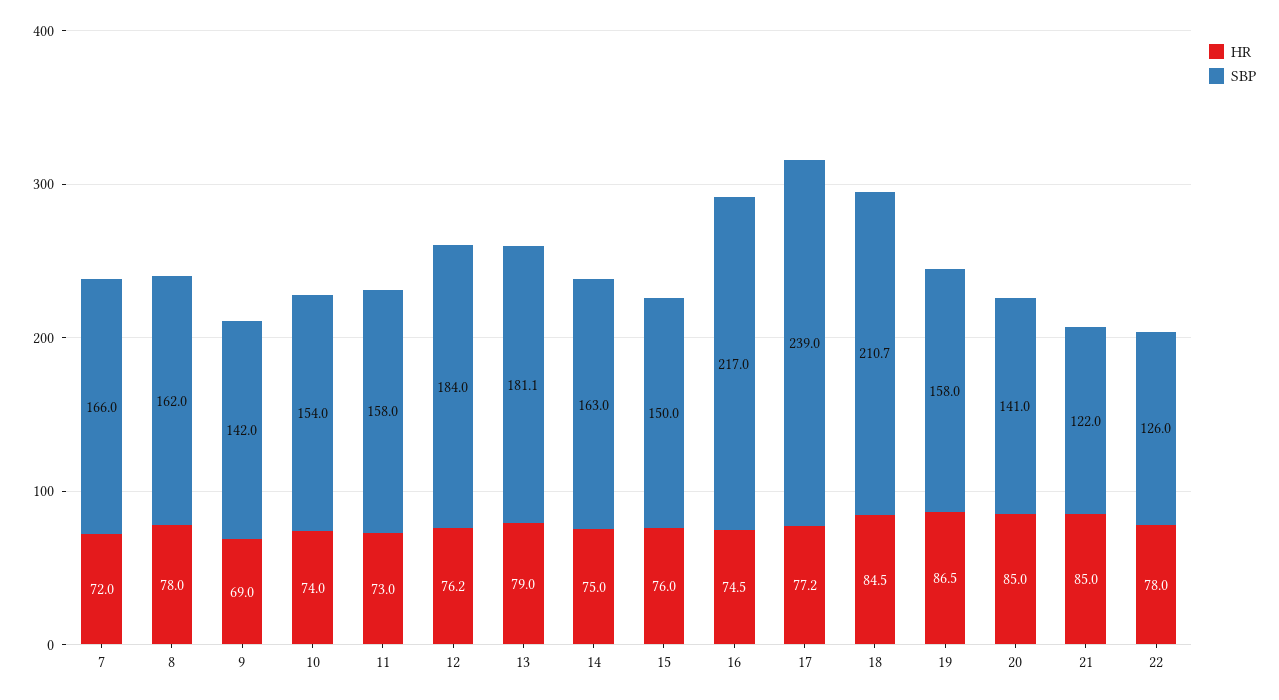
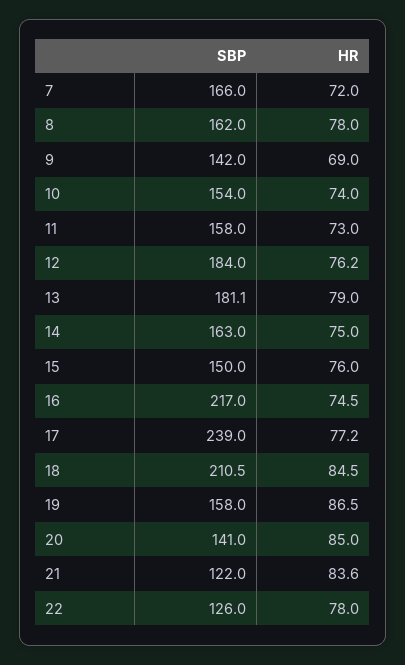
  {
    "HR": {
      "7": 72,
      "8": 78,
      "9": 69,
      "10": 74,
      "11": 73,
      "12": 76.2,
      "13": 79,
      "14": 75,
      "15": 76,
      "16": 74.5,
      "17": 77.2,
      "18": 84.5,
      "19": 86.5,
      "20": 85,
-     "21": 85,
+     "21": 83.6,
      "22": 78
    },
    "SBP": {
      "7": 166,
      "8": 162,
      "9": 142,
      "10": 154,
      "11": 158,
      "12": 184,
      "13": 181.1,
      "14": 163,
      "15": 150,
      "16": 217,
      "17": 239,
-     "18": 210.7,
+     "18": 210.5,
      "19": 158,
      "20": 141,
      "21": 122,
      "22": 126
    }
  }

